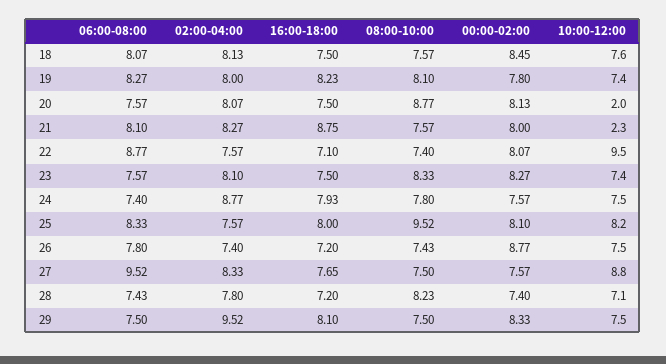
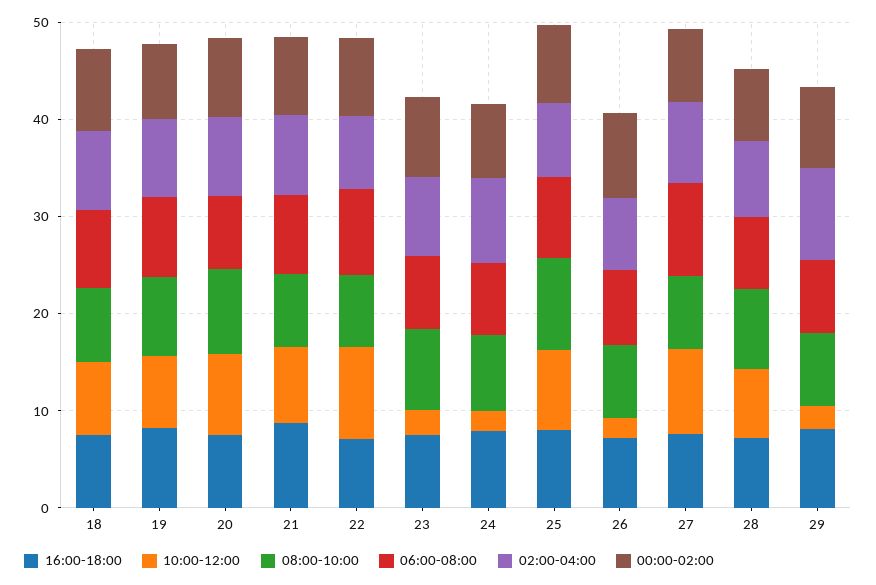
  {
    "06:00-08:00": {
      "18": 8.07,
      "19": 8.27,
      "20": 7.57,
      "21": 8.1,
      "22": 8.77,
      "23": 7.57,
      "24": 7.4,
      "25": 8.33,
      "26": 7.8,
      "27": 9.52,
      "28": 7.43,
      "29": 7.5
    },
    "02:00-04:00": {
      "18": 8.13,
      "19": 8,
      "20": 8.07,
      "21": 8.27,
      "22": 7.57,
      "23": 8.1,
      "24": 8.77,
      "25": 7.57,
      "26": 7.4,
      "27": 8.33,
      "28": 7.8,
      "29": 9.52
    },
    "16:00-18:00": {
      "18": 7.5,
      "19": 8.23,
      "20": 7.5,
      "21": 8.75,
      "22": 7.1,
      "23": 7.5,
      "24": 7.93,
      "25": 8,
      "26": 7.2,
      "27": 7.65,
      "28": 7.2,
      "29": 8.1
    },
    "08:00-10:00": {
      "18": 7.57,
      "19": 8.1,
      "20": 8.77,
      "21": 7.57,
      "22": 7.4,
      "23": 8.33,
      "24": 7.8,
      "25": 9.52,
      "26": 7.43,
      "27": 7.5,
      "28": 8.23,
      "29": 7.5
    },
    "00:00-02:00": {
      "18": 8.45,
      "19": 7.8,
      "20": 8.13,
      "21": 8,
      "22": 8.07,
      "23": 8.27,
      "24": 7.57,
      "25": 8.1,
      "26": 8.77,
      "27": 7.57,
      "28": 7.4,
      "29": 8.33
    },
    "10:00-12:00": {
      "18": 7.6,
      "19": 7.4,
-     "20": 2,
+     "20": 8,
-     "21": 2.3,
+     "21": 8,
      "22": 9.5,
-     "23": 7.4,
+     "23": 2,
-     "24": 7.5,
+     "24": 2,
      "25": 8.2,
-     "26": 7.5,
+     "26": 2,
      "27": 8.8,
      "28": 7.1,
-     "29": 7.5
+     "29": 2
    }
  }

